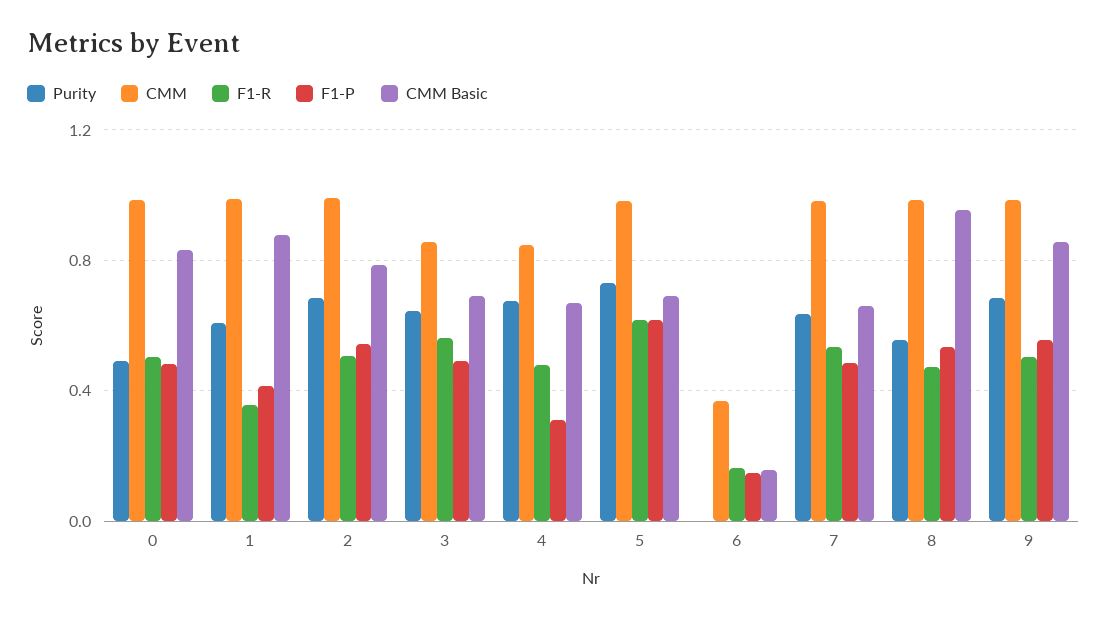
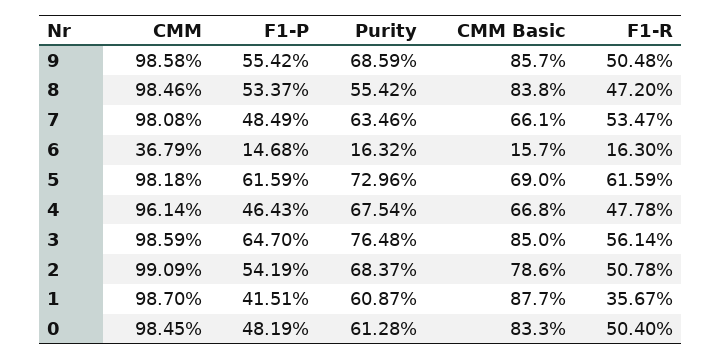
  {
    "Purity": {
-     "0": 0.5,
+     "0": 0.6128,
      "1": 0.6087,
      "2": 0.6837,
-     "3": 0.65,
+     "3": 0.7648,
      "4": 0.6754,
      "5": 0.7296,
-     "6": 0,
+     "6": 0.1632,
      "7": 0.6346,
      "8": 0.5542,
      "9": 0.6859
    },
    "CMM": {
      "0": 0.9845,
      "1": 0.987,
      "2": 0.9909,
-     "3": 0.85,
+     "3": 0.9859,
-     "4": 0.85,
+     "4": 0.9614,
      "5": 0.9818,
      "6": 0.3679,
      "7": 0.9808,
      "8": 0.9846,
      "9": 0.9858
    },
    "F1-R": {
      "0": 0.504,
      "1": 0.3567,
      "2": 0.5078,
      "3": 0.5614,
      "4": 0.4778,
      "5": 0.6159,
      "6": 0.163,
      "7": 0.5347,
      "8": 0.472,
      "9": 0.5048
    },
    "F1-P": {
      "0": 0.4819,
      "1": 0.4151,
      "2": 0.5419,
-     "3": 0.5,
+     "3": 0.647,
-     "4": 0.3,
+     "4": 0.4643,
      "5": 0.6159,
      "6": 0.1468,
      "7": 0.4849,
      "8": 0.5337,
      "9": 0.5542
    },
    "CMM Basic": {
      "0": 0.833,
      "1": 0.877,
      "2": 0.786,
-     "3": 0.7,
+     "3": 0.85,
      "4": 0.668,
      "5": 0.69,
      "6": 0.157,
      "7": 0.661,
-     "8": 0.95,
+     "8": 0.838,
      "9": 0.857
    }
  }

